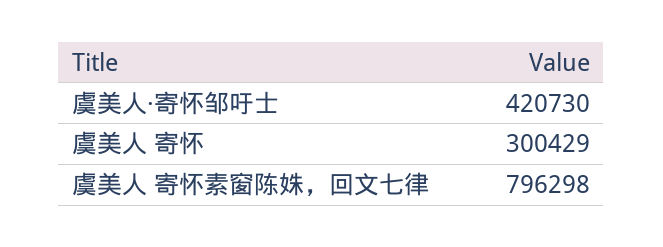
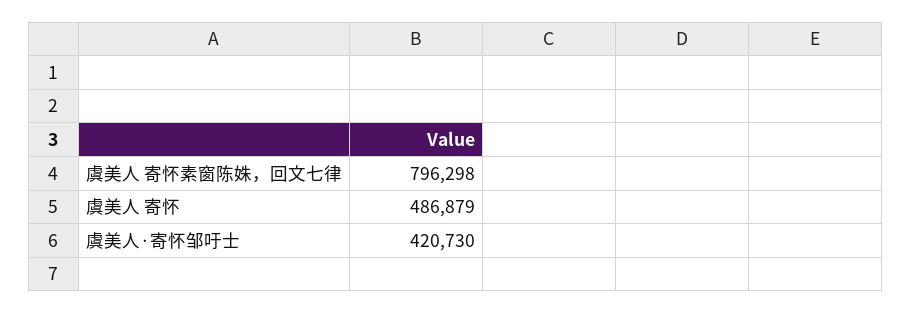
  {
    "虞美人·寄怀邹吁士": 420730,
-   "虞美人 寄怀": 300429,
+   "虞美人 寄怀": 486879,
    "虞美人 寄怀素窗陈姝，回文七律": 796298
  }

